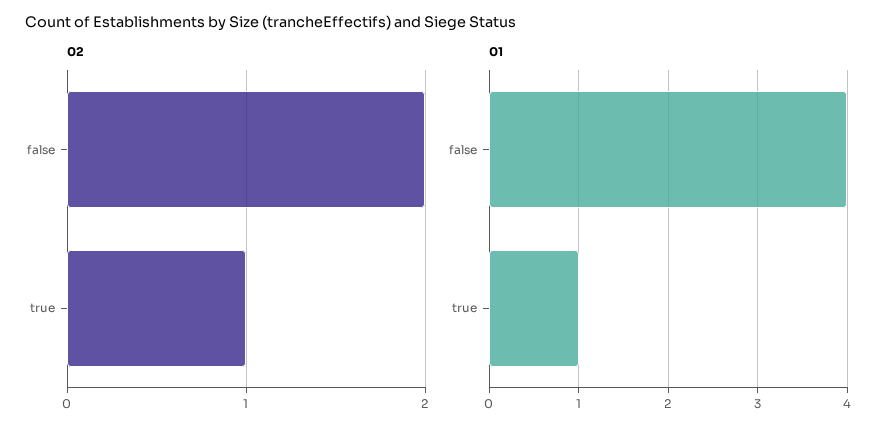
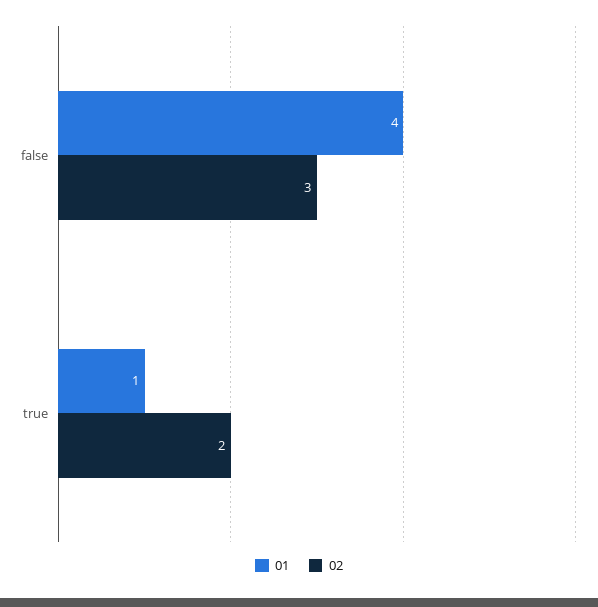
  {
    "02": {
-     "false": 2,
+     "false": 3,
-     "true": 1
+     "true": 2
    },
    "01": {
      "false": 4,
      "true": 1
    }
  }

